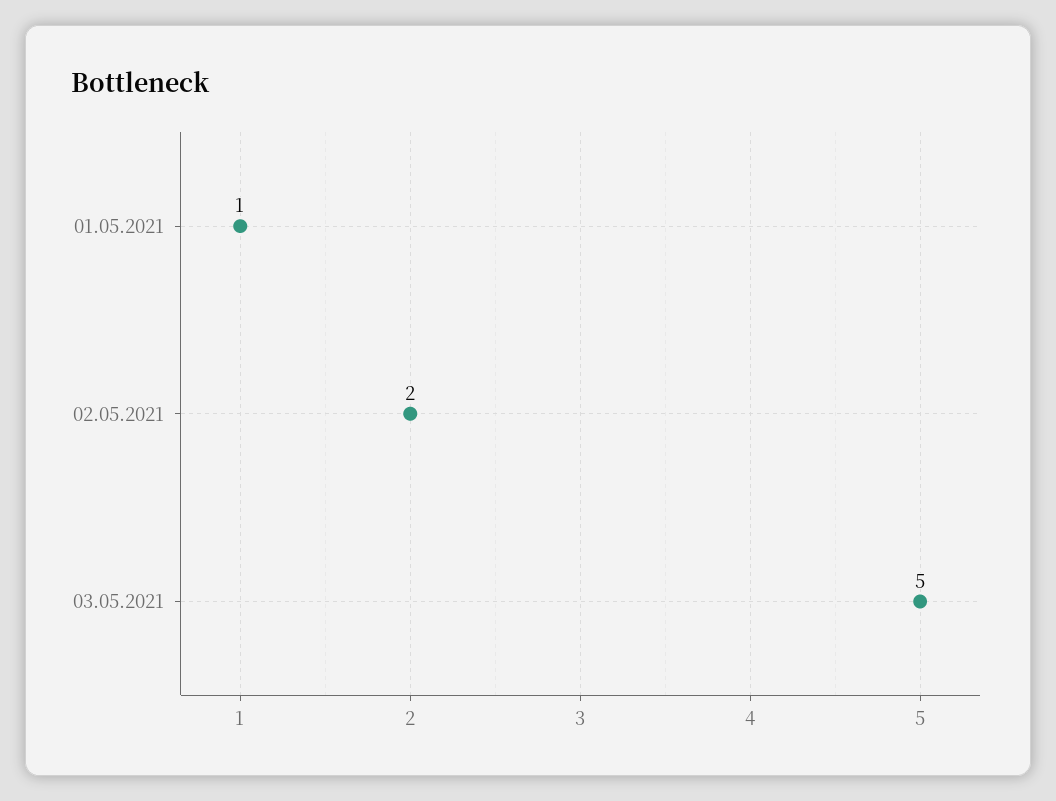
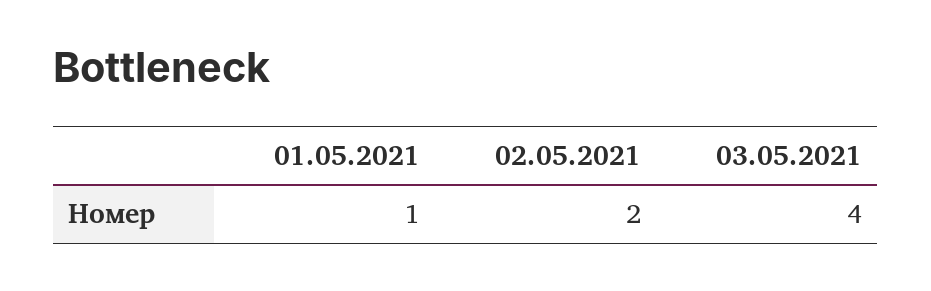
  {
    "01.05.2021": 1,
    "02.05.2021": 2,
-   "03.05.2021": 5
+   "03.05.2021": 4
  }

